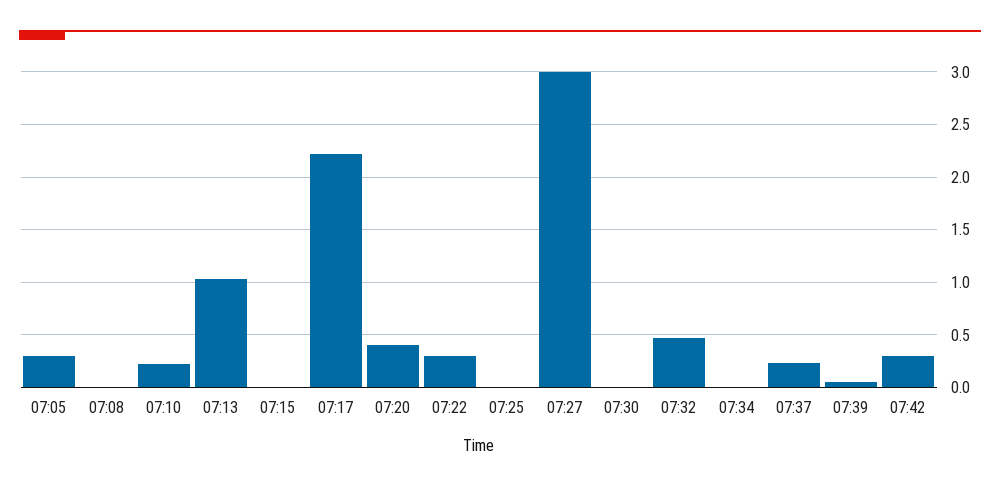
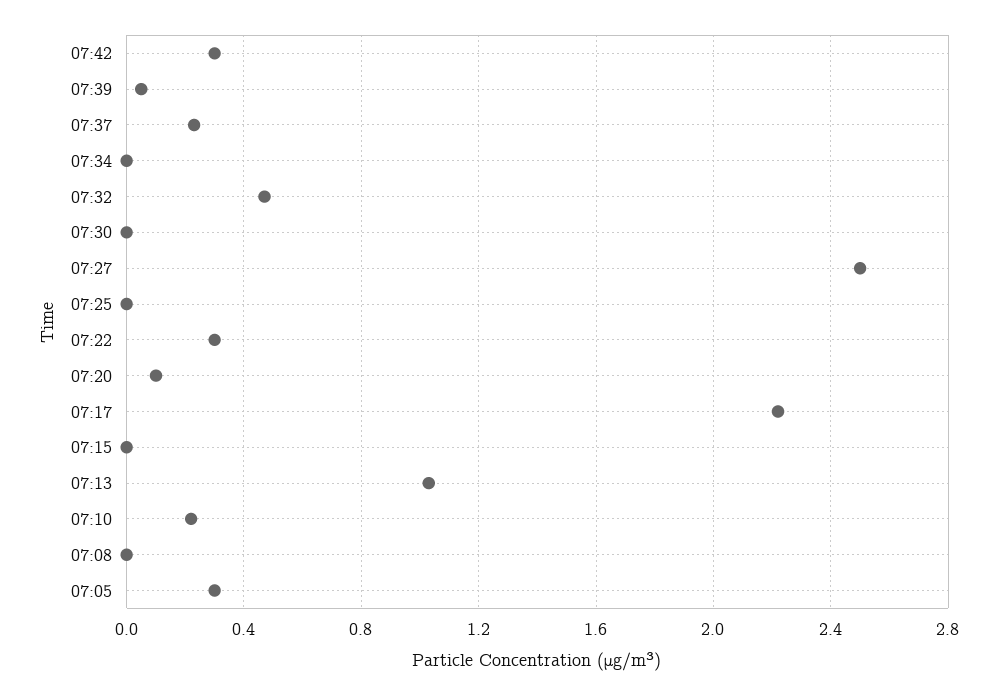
  {
    "07:05": 0.3,
    "07:08": 0,
    "07:10": 0.2,
    "07:13": 1.05,
    "07:15": 0,
    "07:17": 2.2,
-   "07:20": 0.4,
+   "07:20": 0.1,
    "07:22": 0.3,
    "07:25": 0,
-   "07:27": 3,
+   "07:27": 2.5,
    "07:30": 0,
    "07:32": 0.45,
    "07:34": 0,
    "07:37": 0.25,
    "07:39": 0.05,
    "07:42": 0.3
  }

